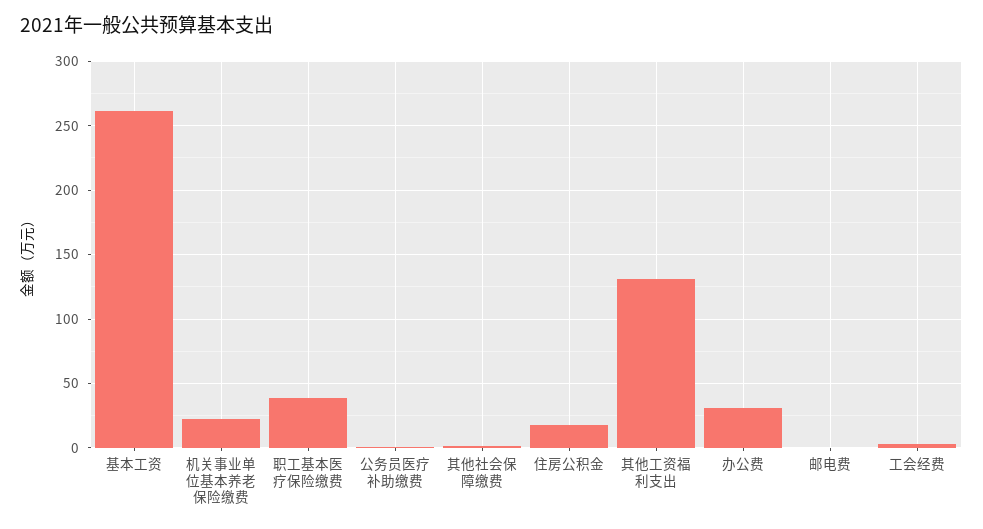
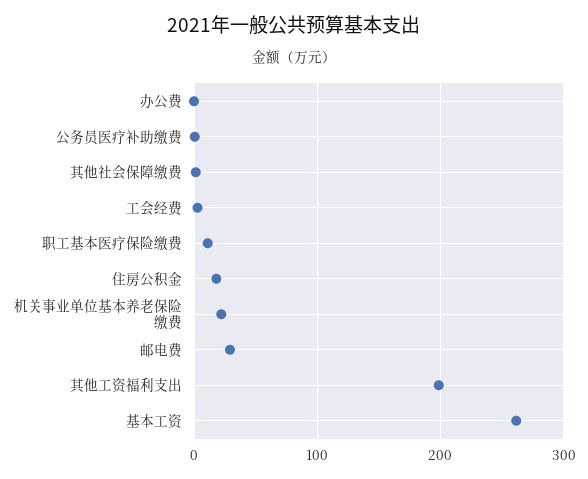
  {
    "基本工资": 260,
    "机关事业单位基本养老保险缴费": 20,
-   "职工基本医疗保险缴费": 40,
+   "职工基本医疗保险缴费": 10,
    "公务员医疗补助缴费": 0,
    "其他社会保障缴费": 0,
    "住房公积金": 20,
-   "其他工资福利支出": 130,
+   "其他工资福利支出": 200,
-   "办公费": 30,
+   "办公费": 0,
-   "邮电费": 0,
+   "邮电费": 30,
    "工会经费": 5
  }

